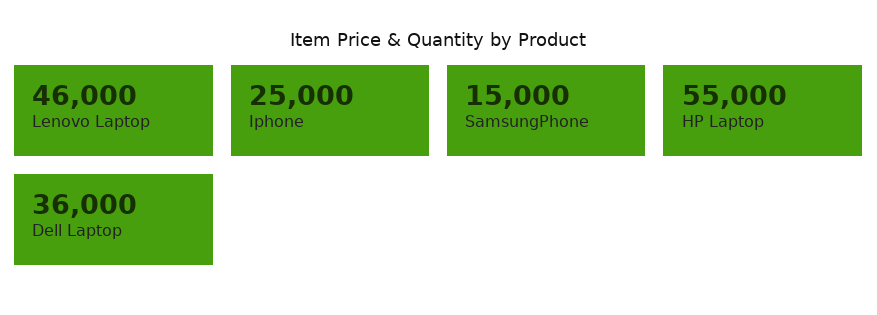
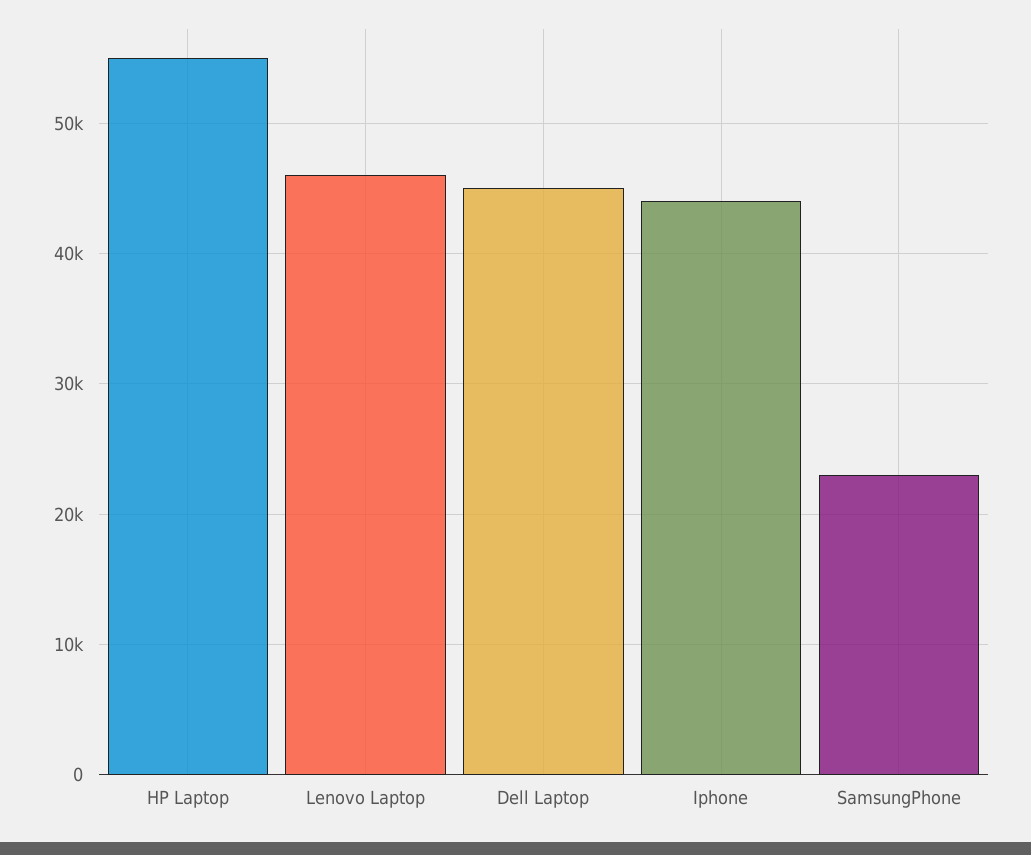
  {
    "Lenovo Laptop": 46000,
-   "Iphone": 25000,
+   "Iphone": 44000,
-   "SamsungPhone": 15000,
+   "SamsungPhone": 23000,
    "HP Laptop": 55000,
-   "Dell Laptop": 36000
+   "Dell Laptop": 45000
  }

